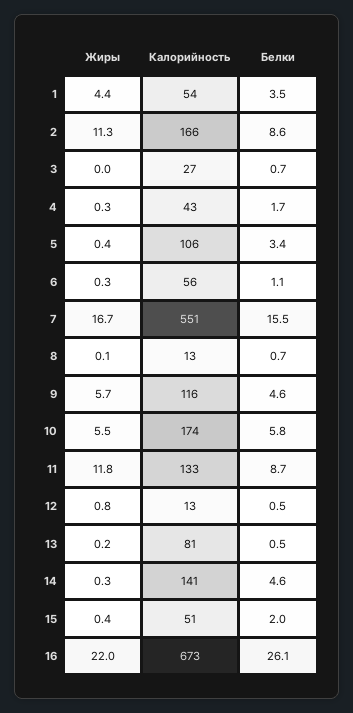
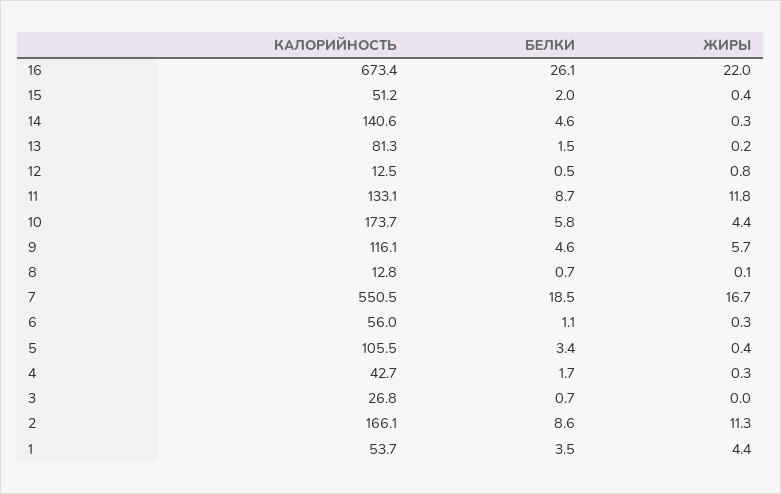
  {
    "Жиры": {
      "1": 4.4,
      "2": 11.3,
      "3": 0,
      "4": 0.3,
      "5": 0.4,
      "6": 0.3,
      "7": 16.7,
      "8": 0.1,
      "9": 5.7,
-     "10": 5.5,
+     "10": 4.4,
      "11": 11.8,
      "12": 0.8,
      "13": 0.2,
      "14": 0.3,
      "15": 0.4,
      "16": 22
    },
    "Калорийность": {
      "1": 53.7,
      "2": 166.1,
      "3": 26.8,
      "4": 42.7,
      "5": 105.5,
      "6": 56,
      "7": 550.5,
      "8": 12.8,
      "9": 116.1,
      "10": 173.7,
      "11": 133.1,
      "12": 12.5,
      "13": 81.3,
      "14": 140.6,
      "15": 51.2,
      "16": 673.4
    },
    "Белки": {
      "1": 3.5,
      "2": 8.6,
      "3": 0.7,
      "4": 1.7,
      "5": 3.4,
      "6": 1.1,
-     "7": 15.5,
+     "7": 18.5,
      "8": 0.7,
      "9": 4.6,
      "10": 5.8,
      "11": 8.7,
      "12": 0.5,
-     "13": 0.5,
+     "13": 1.5,
      "14": 4.6,
      "15": 2,
      "16": 26.1
    }
  }

